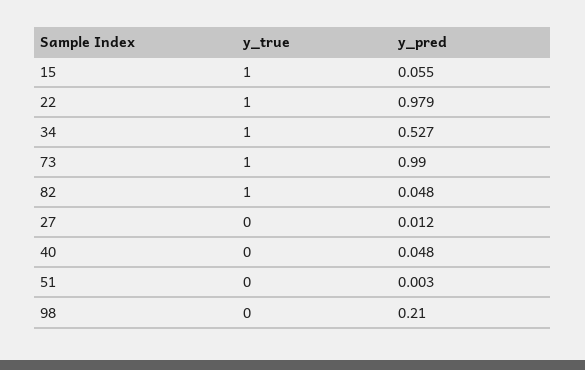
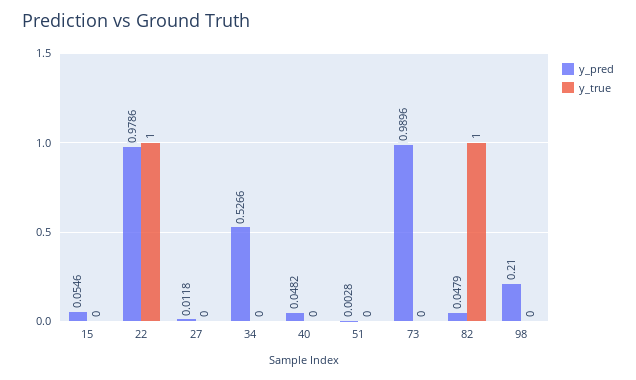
  {
    "y_true": {
-     "15": 1,
+     "15": 0,
      "22": 1,
-     "34": 1,
+     "34": 0,
-     "73": 1,
+     "73": 0,
      "82": 1,
      "27": 0,
      "40": 0,
      "51": 0,
      "98": 0
    },
    "y_pred": {
      "15": 0.0546,
      "22": 0.9786,
      "34": 0.5266,
      "73": 0.9896,
      "82": 0.0479,
      "27": 0.0118,
      "40": 0.0482,
      "51": 0.0028,
      "98": 0.21
    }
  }

